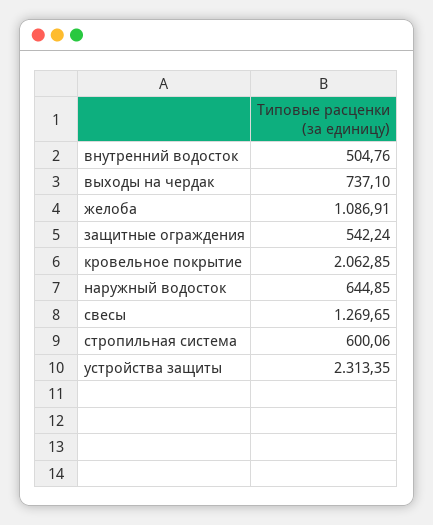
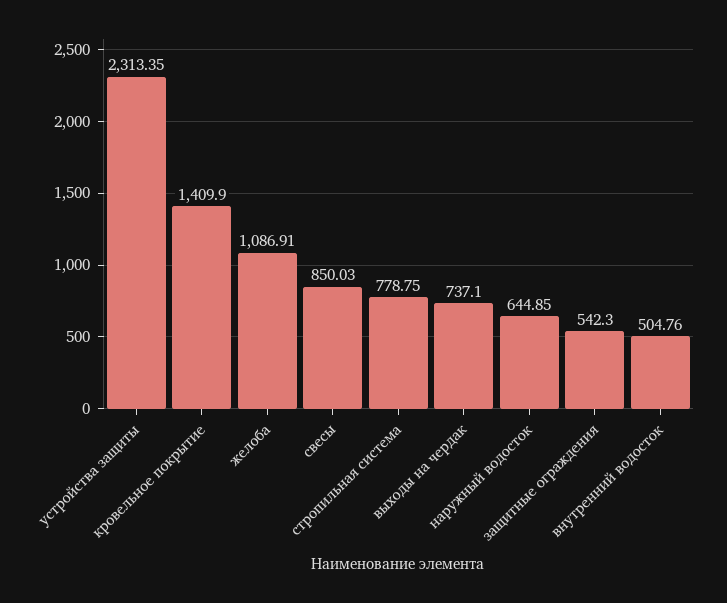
  {
    "внутренний водосток": 504.76,
    "выходы на чердак": 737.1,
    "желоба": 1086.91,
-   "защитные ограждения": 542.24,
+   "защитные ограждения": 542.3,
-   "кровельное покрытие": 2062.85,
+   "кровельное покрытие": 1409.9,
    "наружный водосток": 644.85,
-   "свесы": 1269.65,
+   "свесы": 850.03,
-   "стропильная система": 600.06,
+   "стропильная система": 778.75,
    "устройства защиты": 2313.35
  }

